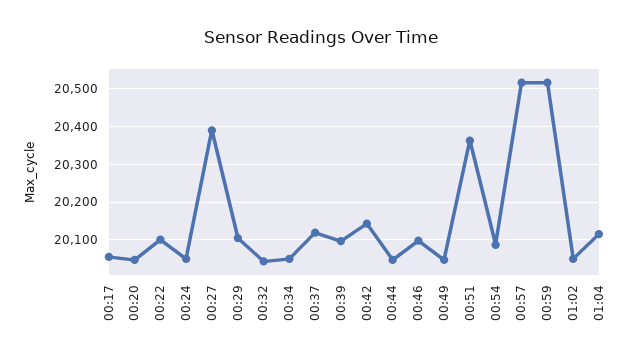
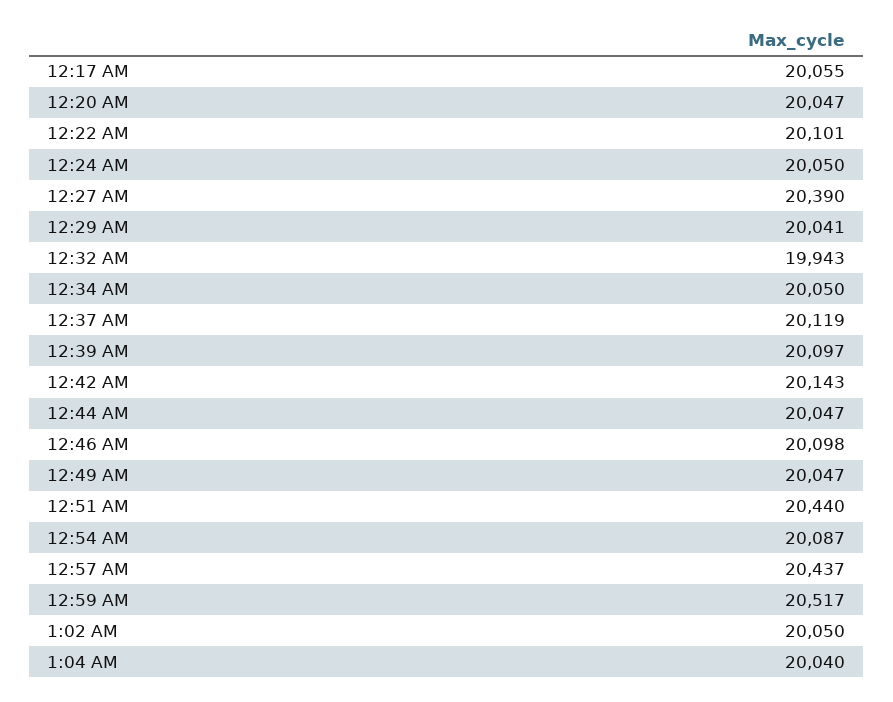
  {
    "00:17": 20055,
    "00:20": 20047,
    "00:22": 20101,
    "00:24": 20050,
    "00:27": 20390,
-   "00:29": 20100,
+   "00:29": 20041,
-   "00:32": 20040,
+   "00:32": 19943,
    "00:34": 20050,
    "00:37": 20119,
    "00:39": 20097,
    "00:42": 20143,
    "00:44": 20047,
    "00:46": 20098,
    "00:49": 20047,
-   "00:51": 20360,
+   "00:51": 20440,
    "00:54": 20087,
-   "00:57": 20520,
+   "00:57": 20437,
    "00:59": 20517,
    "01:02": 20050,
-   "01:04": 20120
+   "01:04": 20040
  }

